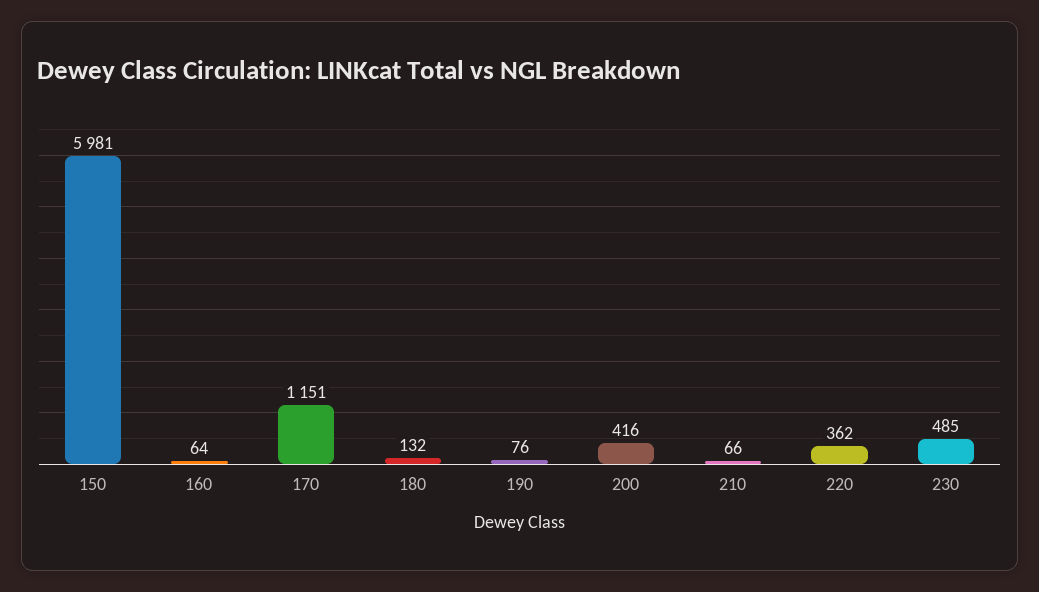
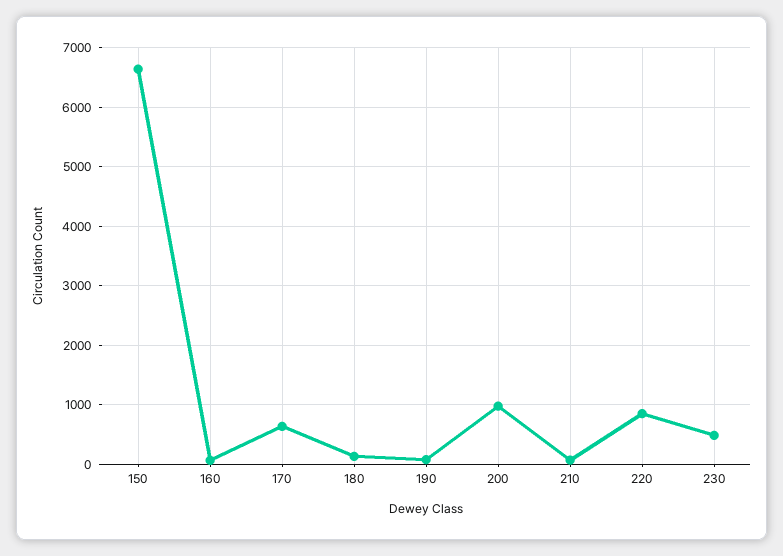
  {
-   "150": 5981,
+   "150": 6600,
    "160": 64,
-   "170": 1151,
+   "170": 600,
    "180": 132,
    "190": 76,
-   "200": 416,
+   "200": 1000,
    "210": 66,
-   "220": 362,
+   "220": 800,
    "230": 485
  }

